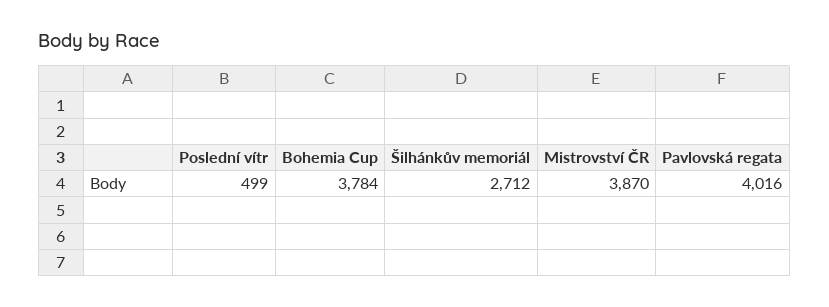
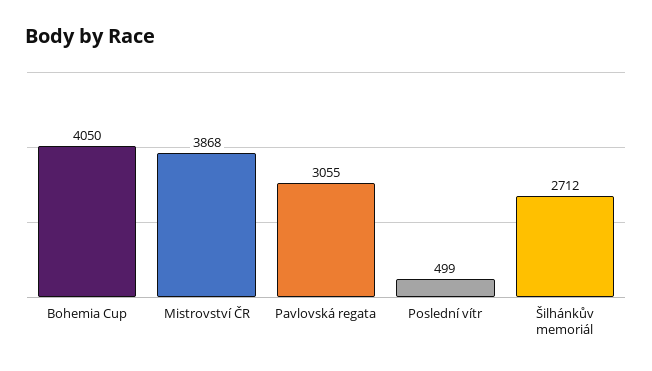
  {
    "Poslední vítr": 499,
-   "Bohemia Cup": 3784,
+   "Bohemia Cup": 4050,
    "Šilhánkův memoriál": 2712,
-   "Mistrovství ČR": 3870,
+   "Mistrovství ČR": 3868,
-   "Pavlovská regata": 4016
+   "Pavlovská regata": 3055
  }

